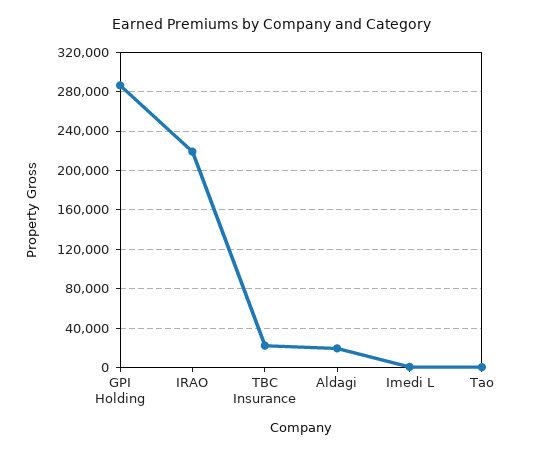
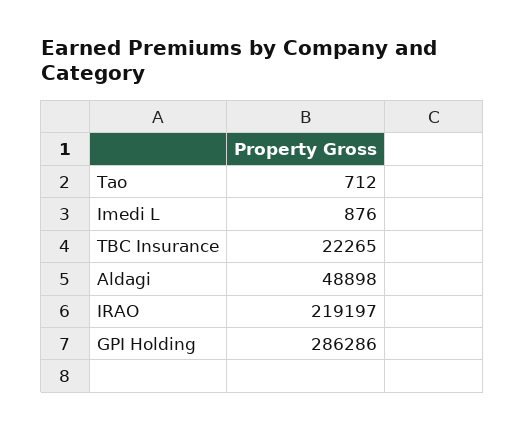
  {
    "GPI Holding": 286286,
    "IRAO": 219197,
    "TBC Insurance": 22265,
-   "Aldagi": 20000,
+   "Aldagi": 48898,
    "Imedi L": 876,
    "Tao": 712
  }

